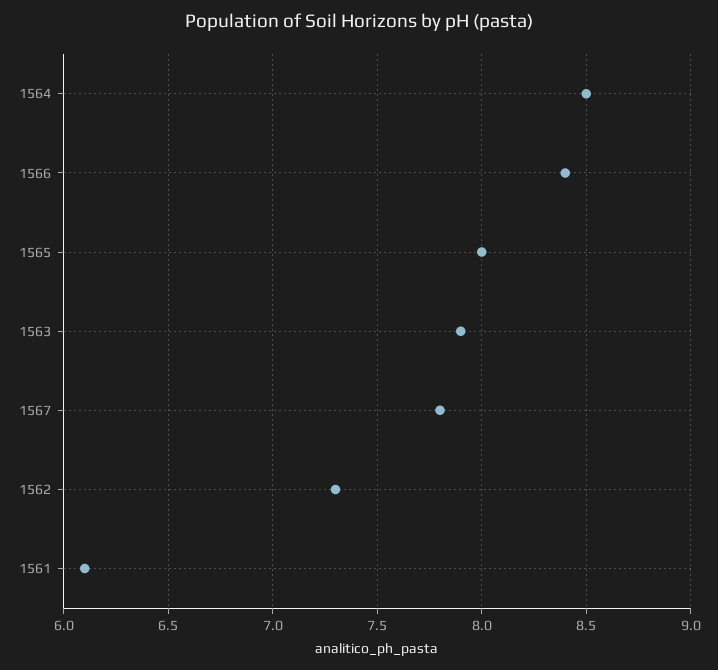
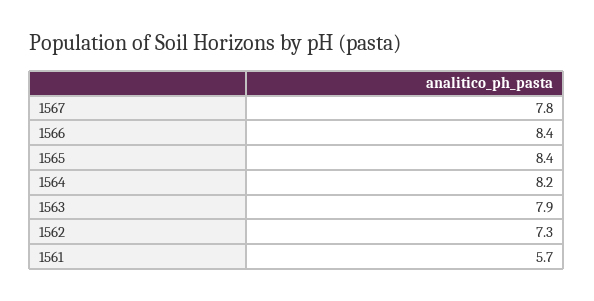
  {
-   "1564": 8.5,
+   "1564": 8.2,
    "1566": 8.4,
-   "1565": 8,
+   "1565": 8.4,
    "1563": 7.9,
    "1567": 7.8,
    "1562": 7.3,
-   "1561": 6.1
+   "1561": 5.7
  }

